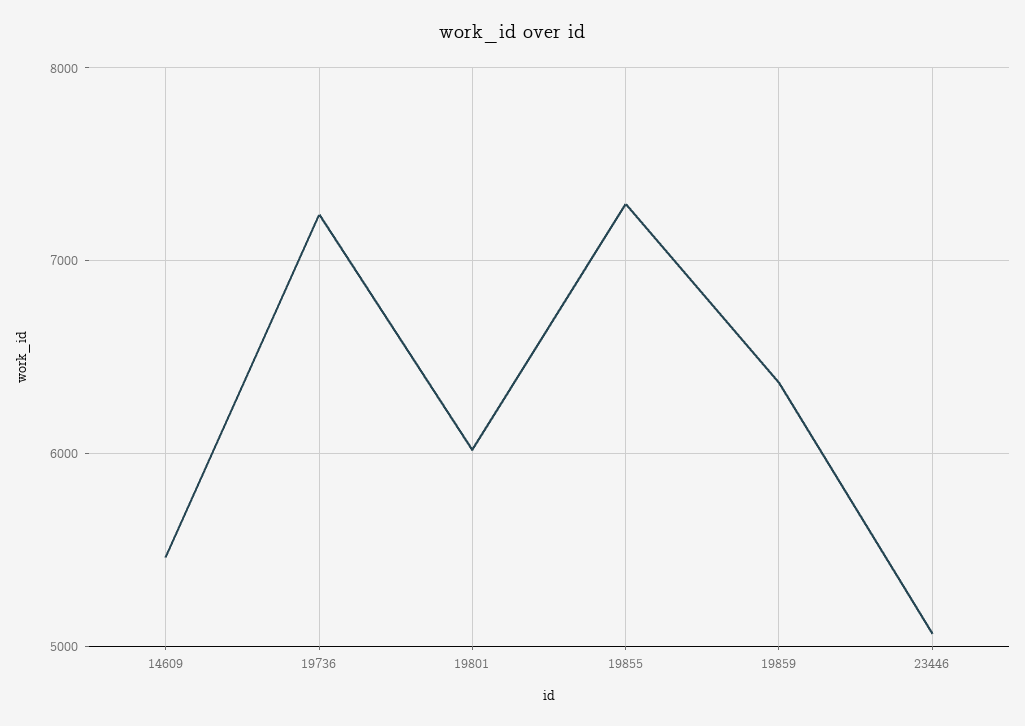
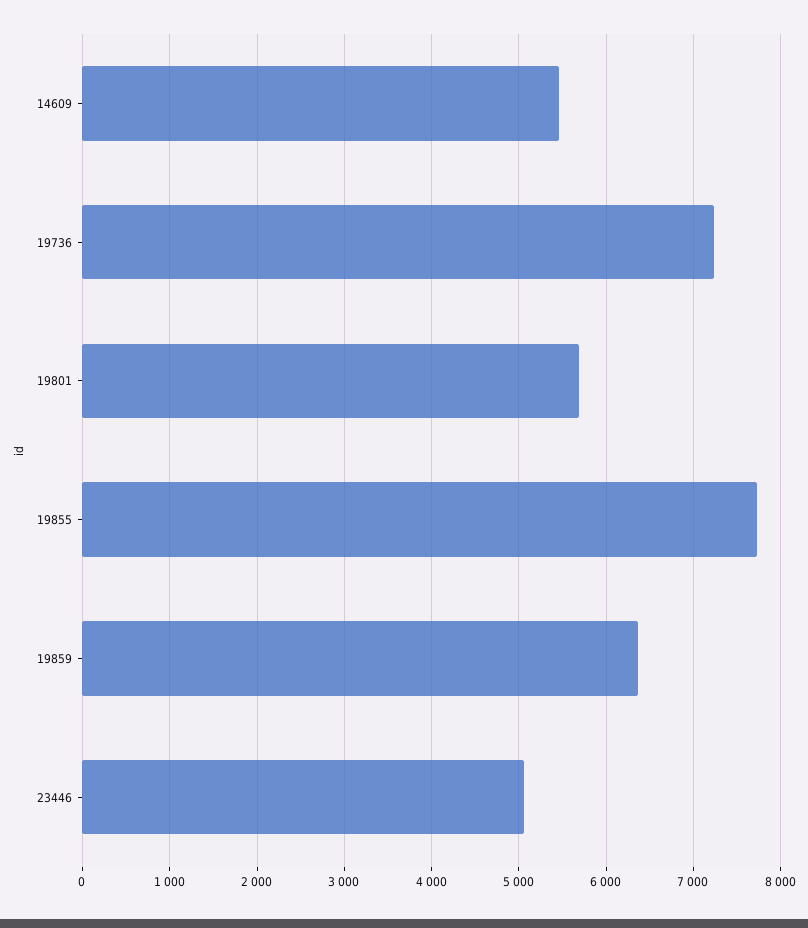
  {
    "14609": 5500,
    "19736": 7200,
-   "19801": 6000,
+   "19801": 5700,
-   "19855": 7300,
+   "19855": 7700,
    "19859": 6400,
    "23446": 5100
  }

